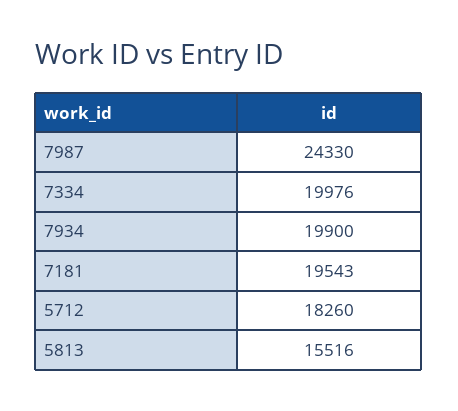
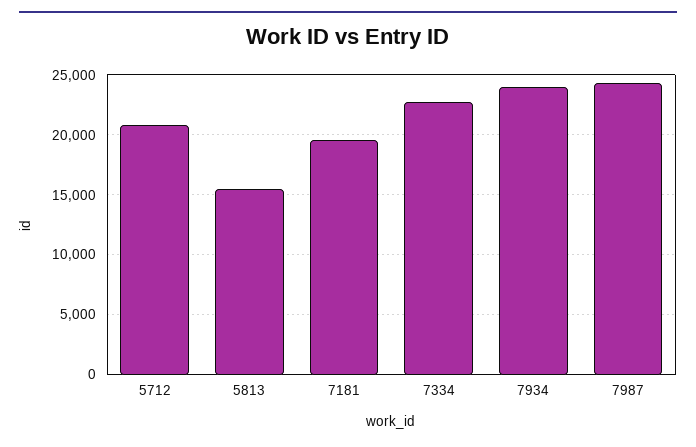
  {
    "7987": 24330,
-   "7334": 19976,
+   "7334": 23000,
-   "7934": 19900,
+   "7934": 24000,
    "7181": 19543,
-   "5712": 18260,
+   "5712": 21000,
    "5813": 15516
  }

